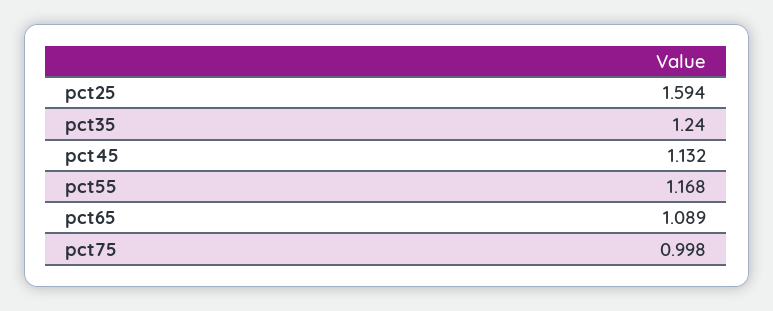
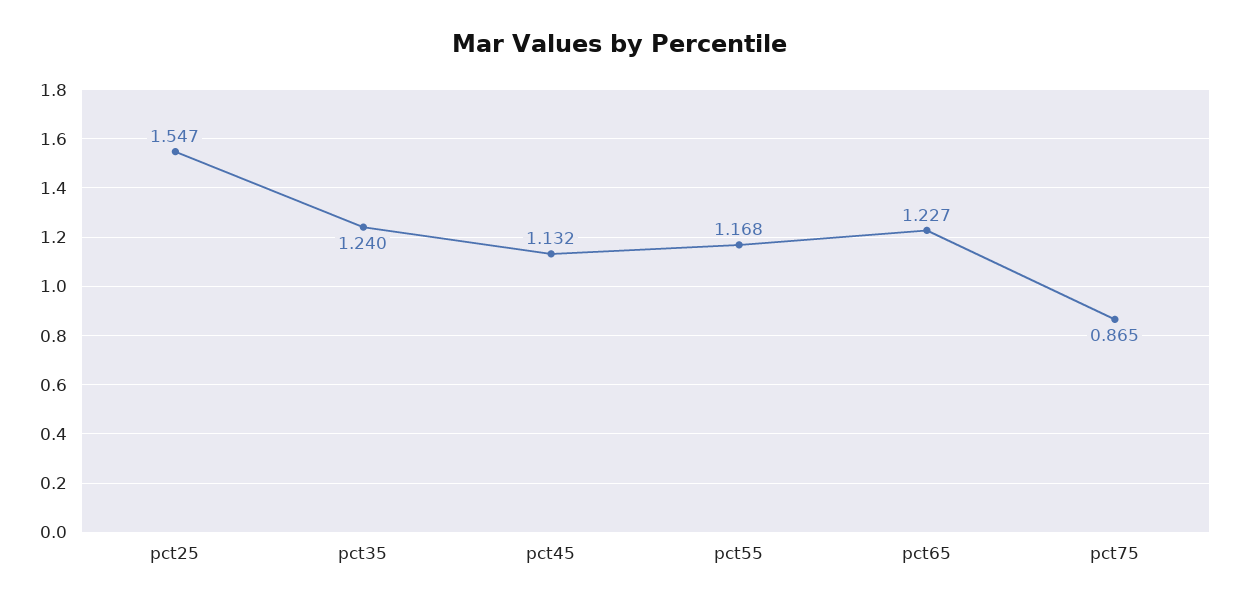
  {
-   "pct25": 1.594,
+   "pct25": 1.547,
    "pct35": 1.24,
    "pct45": 1.132,
    "pct55": 1.168,
-   "pct65": 1.089,
+   "pct65": 1.227,
-   "pct75": 0.998
+   "pct75": 0.865
  }

